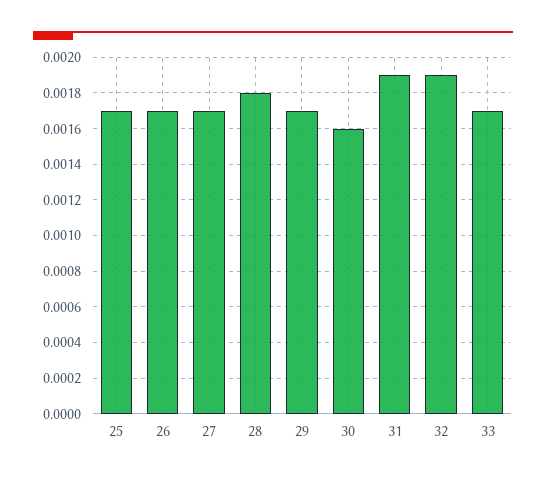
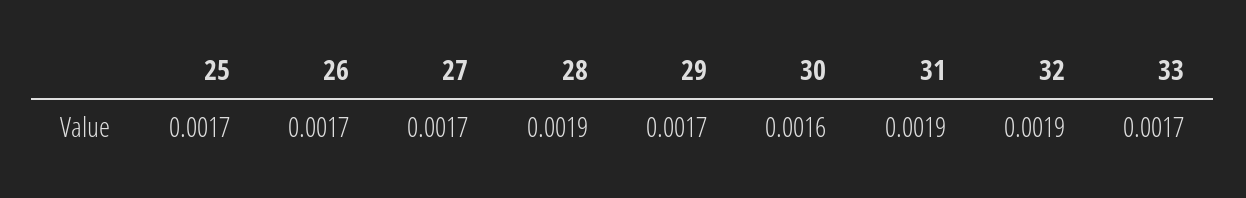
  {
    "25": 0.0017,
    "26": 0.0017,
    "27": 0.0017,
-   "28": 0.0018,
+   "28": 0.0019,
    "29": 0.0017,
    "30": 0.0016,
    "31": 0.0019,
    "32": 0.0019,
    "33": 0.0017
  }

